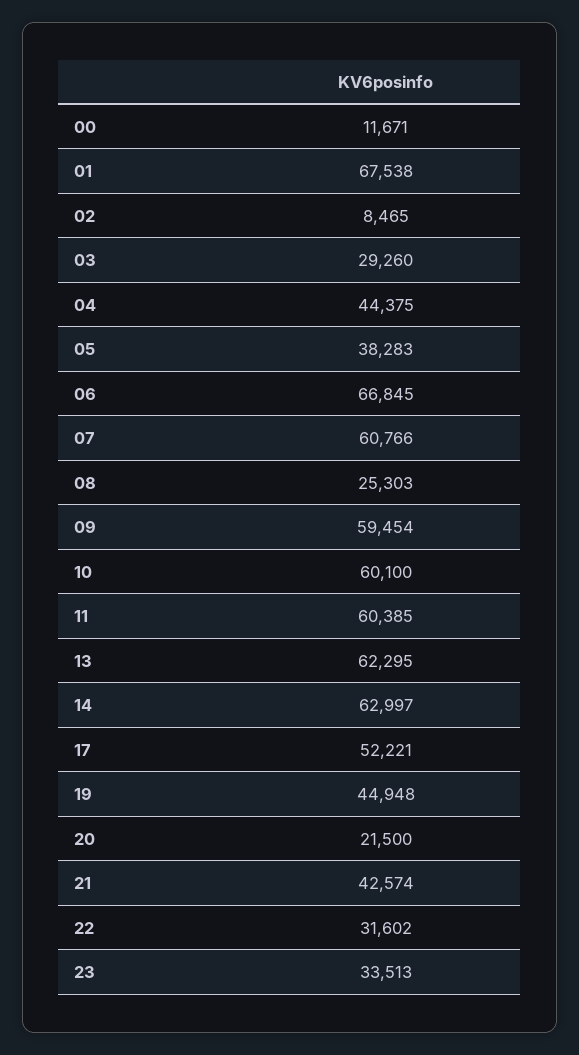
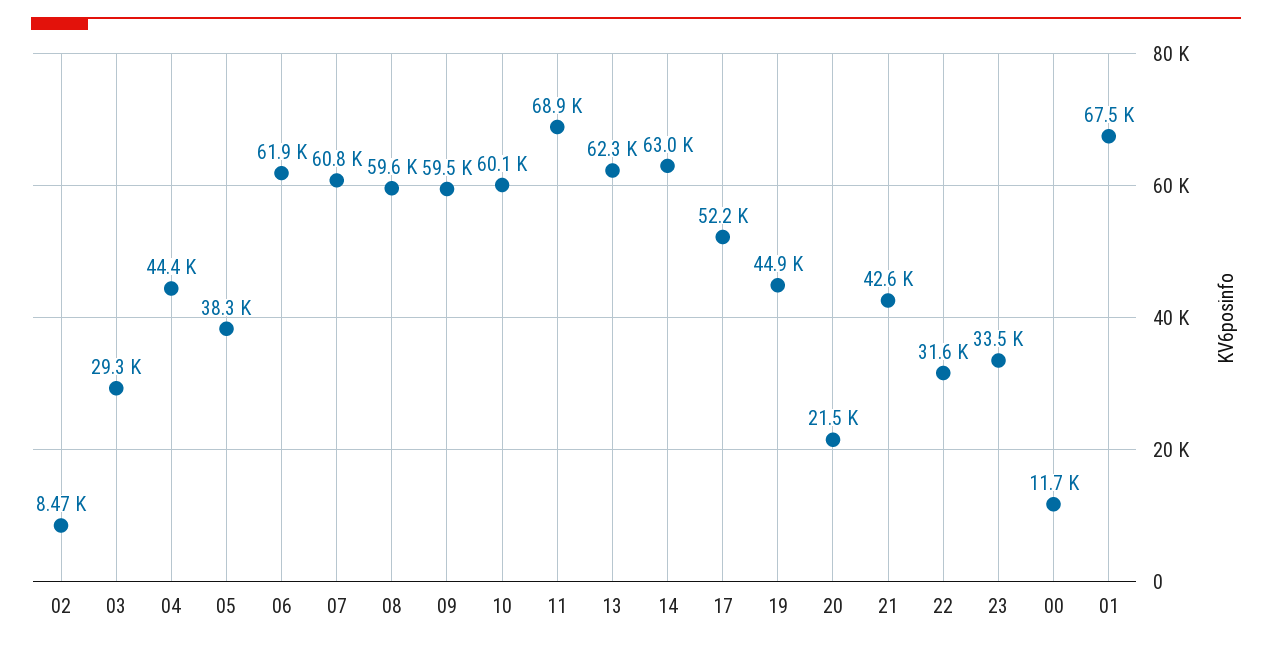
  {
    "00": 11671,
    "01": 67538,
    "02": 8465,
    "03": 29260,
    "04": 44375,
    "05": 38283,
-   "06": 66845,
+   "06": 61900,
    "07": 60766,
-   "08": 25303,
+   "08": 59600,
    "09": 59454,
    "10": 60100,
-   "11": 60385,
+   "11": 68900,
    "13": 62295,
    "14": 62997,
    "17": 52221,
    "19": 44948,
    "20": 21500,
    "21": 42574,
    "22": 31602,
    "23": 33513
  }

